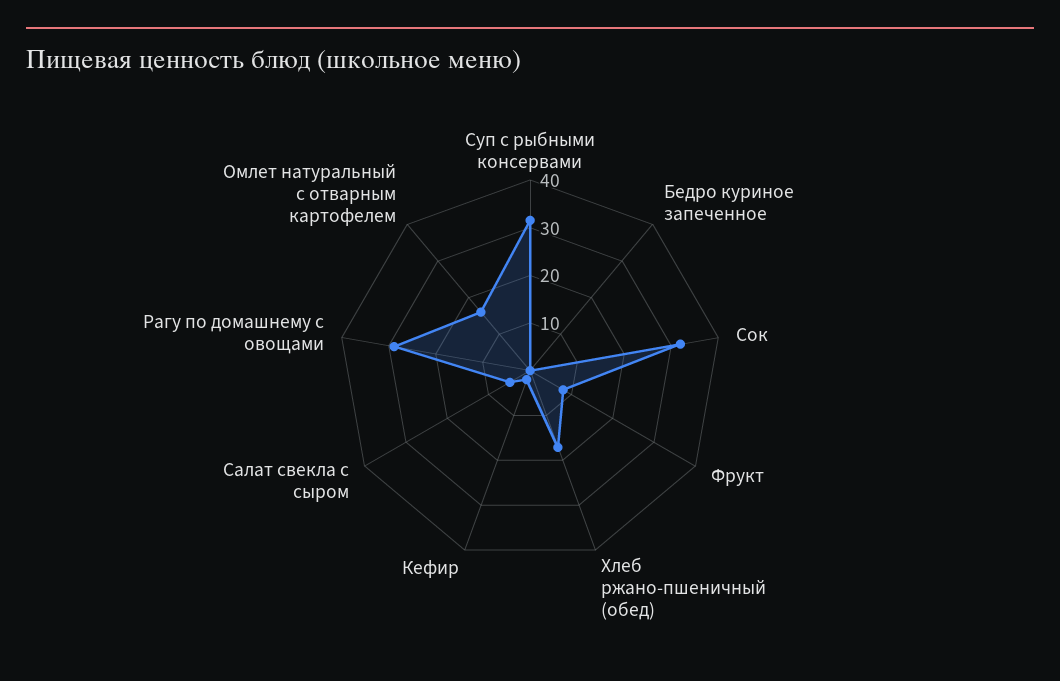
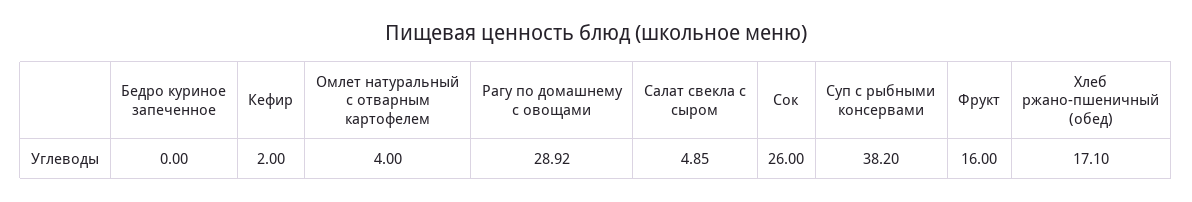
  {
-   "Суп с рыбными консервами": 32,
+   "Суп с рыбными консервами": 38.2,
    "Бедро куриное запеченное": 0,
-   "Сок": 32,
+   "Сок": 26,
-   "Фрукт": 8,
+   "Фрукт": 16,
    "Хлеб ржано-пшеничный (обед)": 17.1,
    "Кефир": 2,
    "Салат свекла с сыром": 4.85,
    "Рагу по домашнему с овощами": 28.92,
-   "Омлет натуральный с отварным картофелем": 16
+   "Омлет натуральный с отварным картофелем": 4
  }

